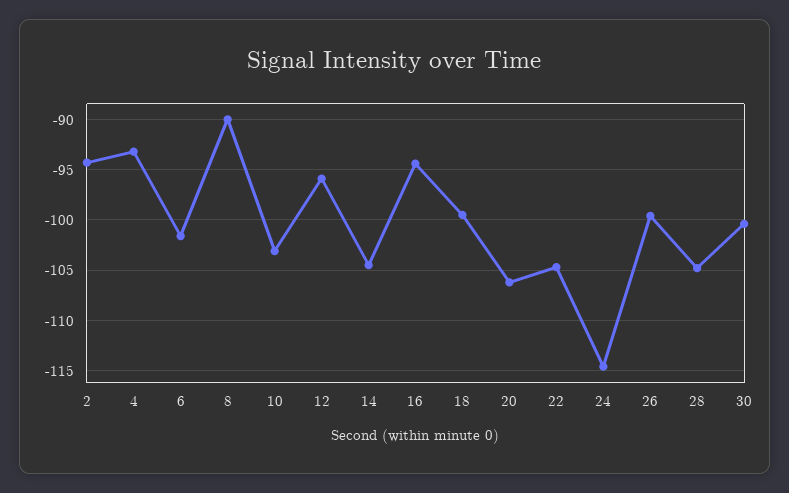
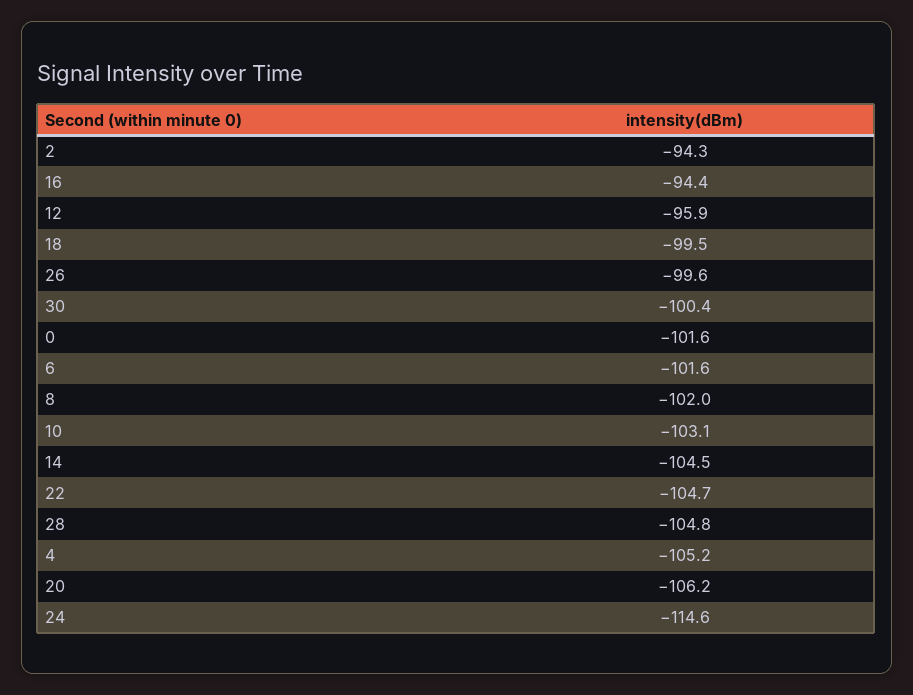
  {
    "2": -94.3,
-   "4": -93,
+   "4": -105.2,
    "6": -101.6,
-   "8": -90,
+   "8": -102,
    "10": -103.1,
    "12": -95.9,
    "14": -104.5,
    "16": -94.4,
    "18": -99.5,
    "20": -106.2,
    "22": -104.7,
    "24": -114.6,
    "26": -99.6,
    "28": -104.8,
-   "30": -100.4
+   "30": -100.4,
+   "0": -101.6
  }

